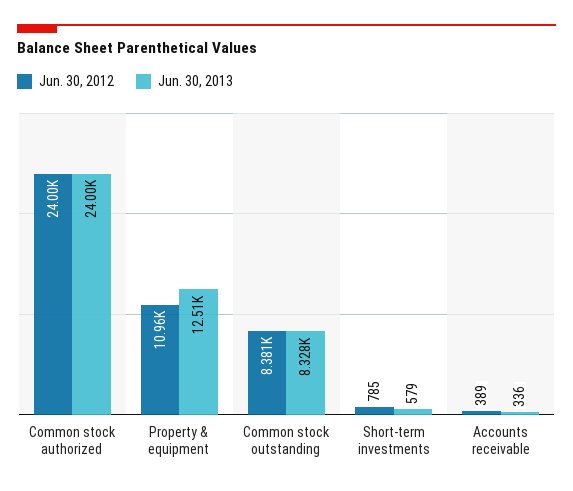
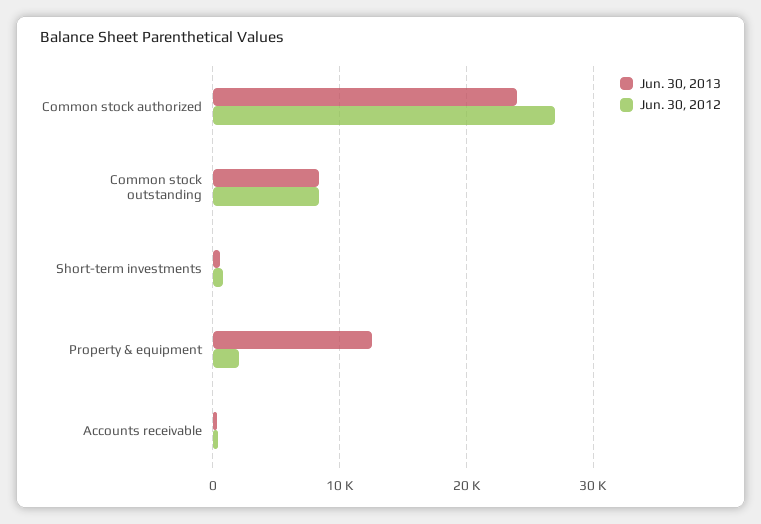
  {
    "Jun. 30, 2012": {
-     "Common stock authorized": 24000,
+     "Common stock authorized": 27000,
-     "Property & equipment": 10960,
+     "Property & equipment": 2000,
      "Common stock outstanding": 8381,
      "Short-term investments": 785,
      "Accounts receivable": 389
    },
    "Jun. 30, 2013": {
      "Common stock authorized": 24000,
      "Property & equipment": 12510,
      "Common stock outstanding": 8328,
      "Short-term investments": 579,
      "Accounts receivable": 336
    }
  }

